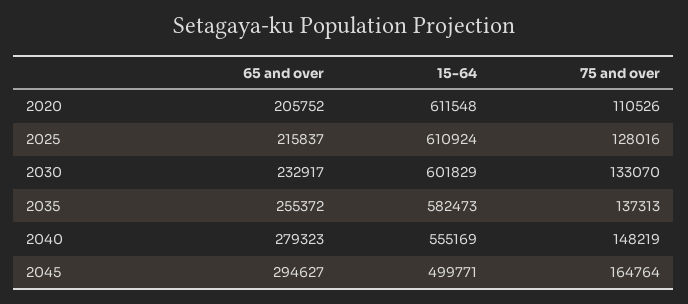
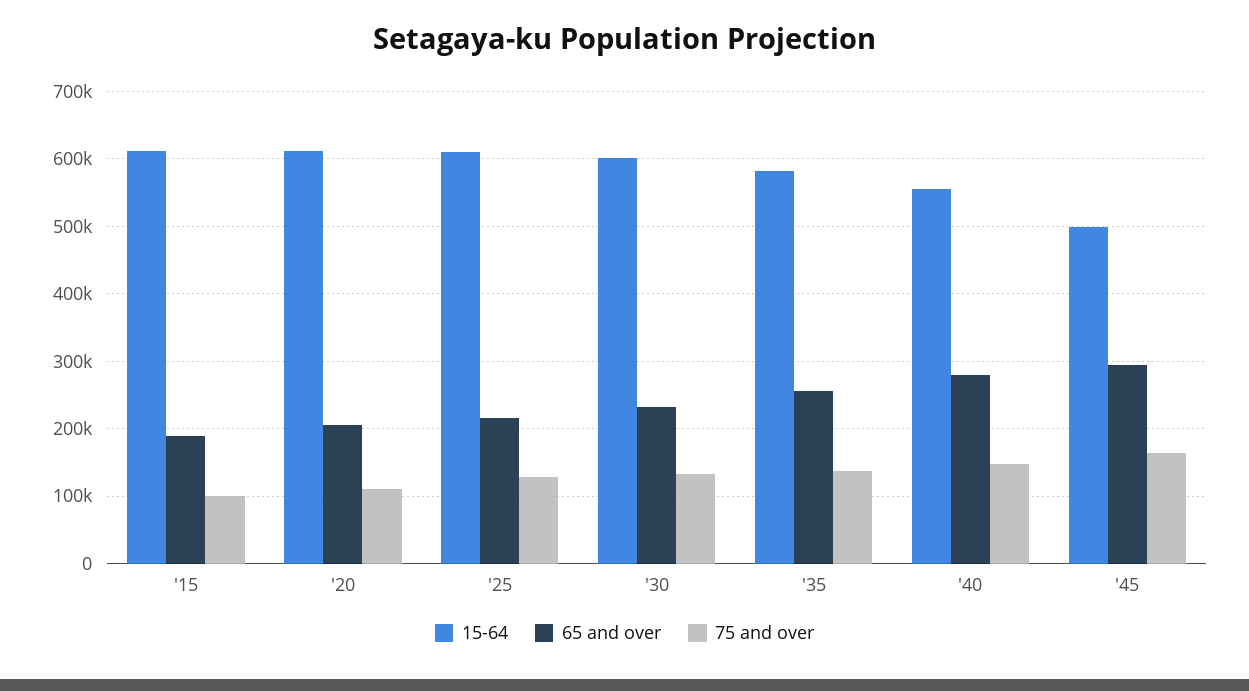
  {
    "65 and over": {
      "2020": 205752,
      "2025": 215837,
      "2030": 232917,
      "2035": 255372,
      "2040": 279323,
-     "2045": 294627
+     "2045": 294627,
+     "'15": 190000
    },
    "15-64": {
      "2020": 611548,
      "2025": 610924,
      "2030": 601829,
      "2035": 582473,
      "2040": 555169,
-     "2045": 499771
+     "2045": 499771,
+     "'15": 610000
    },
    "75 and over": {
      "2020": 110526,
      "2025": 128016,
      "2030": 133070,
      "2035": 137313,
      "2040": 148219,
-     "2045": 164764
+     "2045": 164764,
+     "'15": 100000
    }
  }

